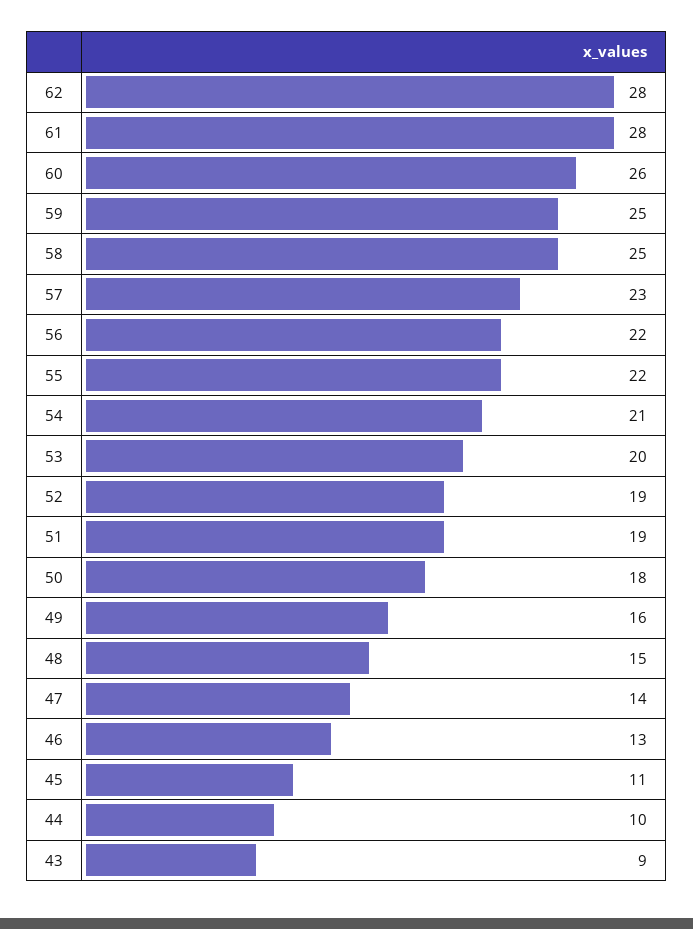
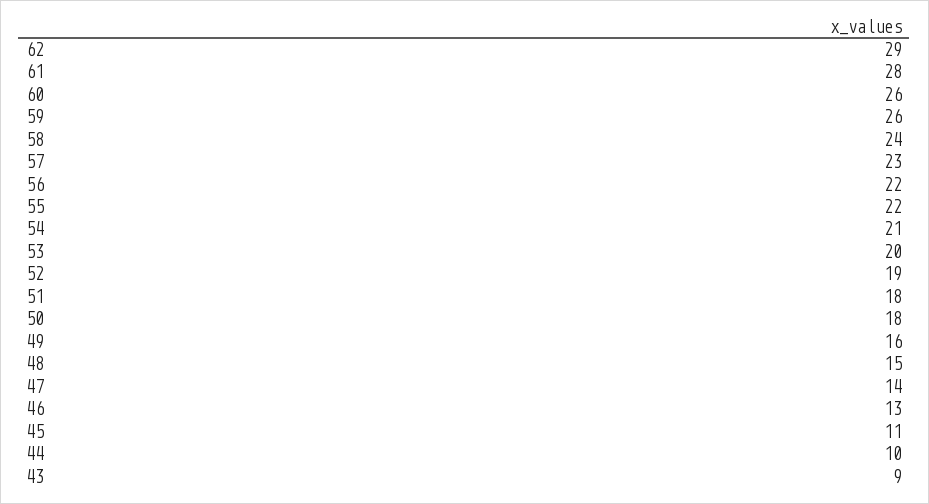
  {
-   "62": 28,
+   "62": 29,
    "61": 28,
    "60": 26,
-   "59": 25,
+   "59": 26,
-   "58": 25,
+   "58": 24,
    "57": 23,
    "56": 22,
    "55": 22,
    "54": 21,
    "53": 20,
    "52": 19,
-   "51": 19,
+   "51": 18,
    "50": 18,
    "49": 16,
    "48": 15,
    "47": 14,
    "46": 13,
    "45": 11,
    "44": 10,
    "43": 9
  }

